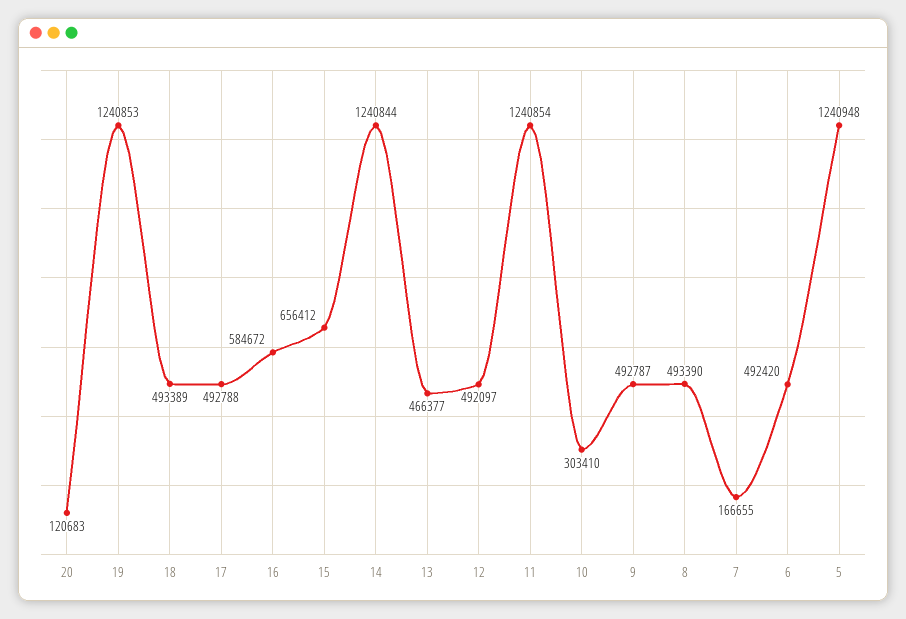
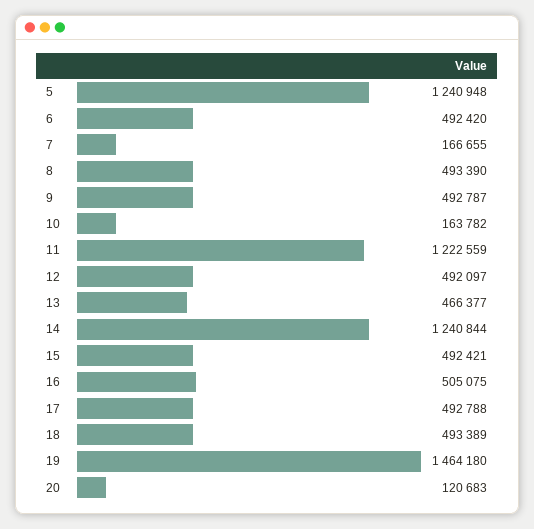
  {
    "20": 120683,
-   "19": 1240853,
+   "19": 1464180,
    "18": 493389,
    "17": 492788,
-   "16": 584672,
+   "16": 505075,
-   "15": 656412,
+   "15": 492421,
    "14": 1240844,
    "13": 466377,
    "12": 492097,
-   "11": 1240854,
+   "11": 1222559,
-   "10": 303410,
+   "10": 163782,
    "9": 492787,
    "8": 493390,
    "7": 166655,
    "6": 492420,
    "5": 1240948
  }

